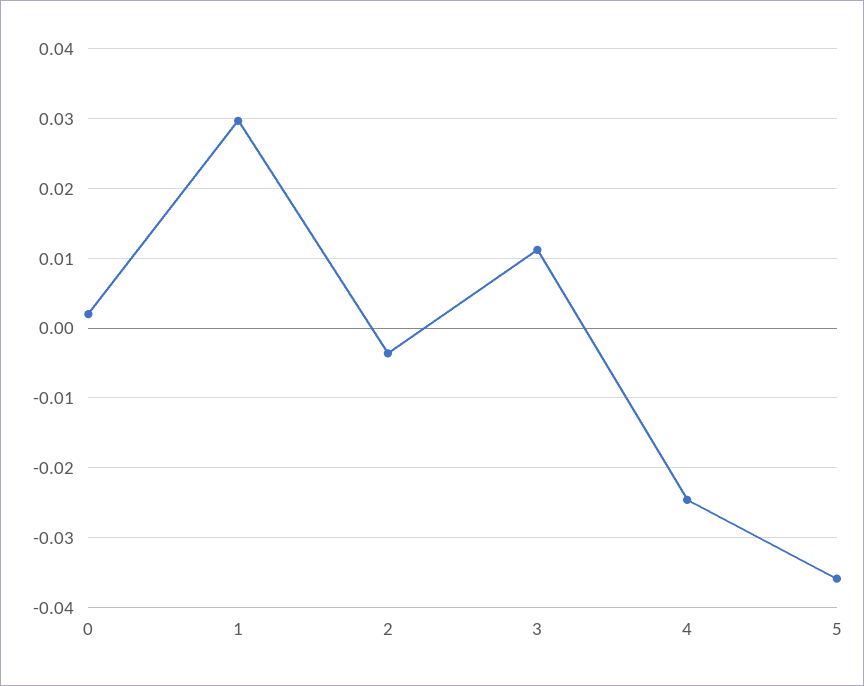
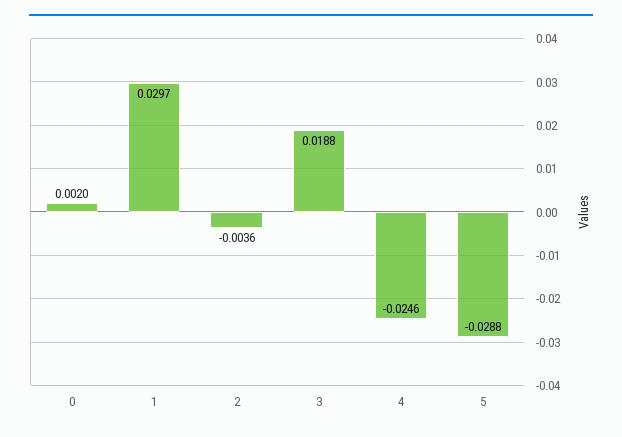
  {
    "0": 0.002,
    "1": 0.0297,
    "2": -0.0036,
-   "3": 0.011,
+   "3": 0.0188,
    "4": -0.0246,
-   "5": -0.036
+   "5": -0.0288
  }

